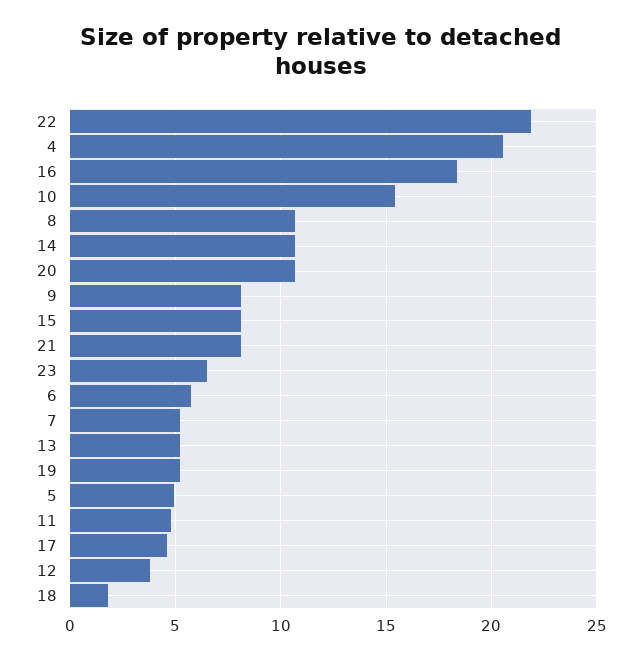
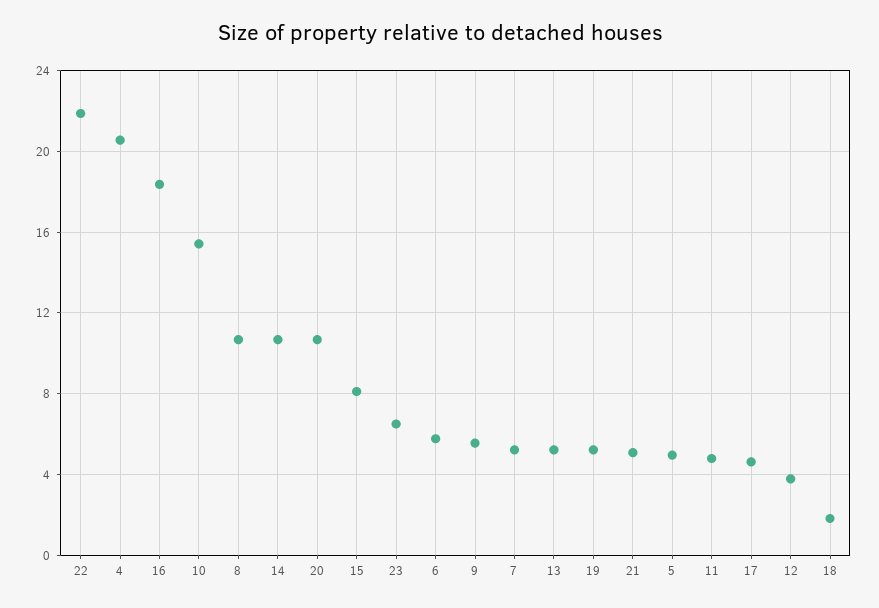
  {
    "22": 22,
    "4": 20.5,
    "16": 18.5,
    "10": 15.5,
    "8": 10.5,
    "14": 10.5,
    "20": 10.5,
-   "9": 8,
+   "9": 5.5,
    "15": 8,
-   "21": 8,
+   "21": 5,
    "23": 6.5,
    "6": 6,
    "7": 5,
    "13": 5,
    "19": 5,
    "5": 5,
    "11": 5,
    "17": 4.5,
    "12": 4,
    "18": 2
  }

